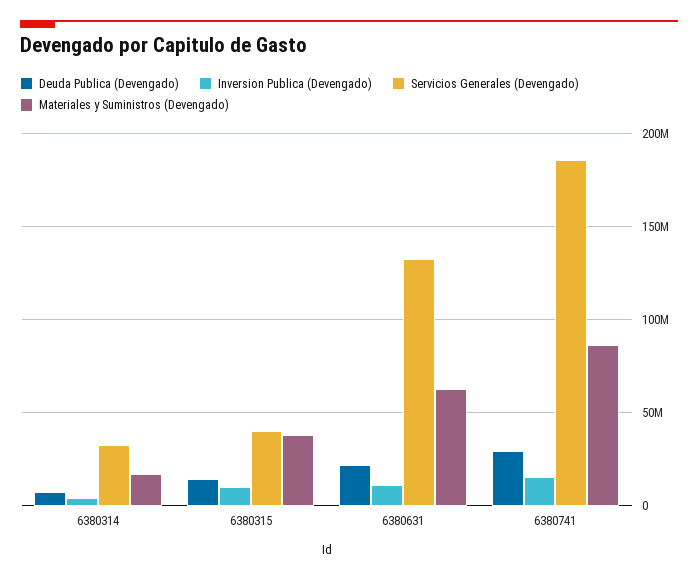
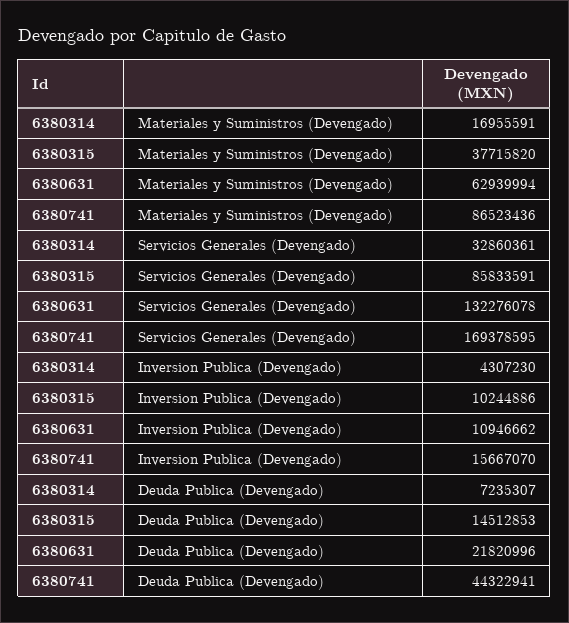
  {
    "Deuda Publica (Devengado)": {
      "6380314": 7235307,
      "6380315": 14512853,
      "6380631": 21820996,
-     "6380741": 30000000
+     "6380741": 44322941
    },
    "Inversion Publica (Devengado)": {
      "6380314": 4307230,
      "6380315": 10244886,
      "6380631": 10946662,
      "6380741": 15667070
    },
    "Servicios Generales (Devengado)": {
      "6380314": 32860361,
-     "6380315": 40000000,
+     "6380315": 85833591,
      "6380631": 132276078,
-     "6380741": 185000000
+     "6380741": 169378595
    },
    "Materiales y Suministros (Devengado)": {
      "6380314": 16955591,
      "6380315": 37715820,
      "6380631": 62939994,
      "6380741": 86523436
    }
  }

